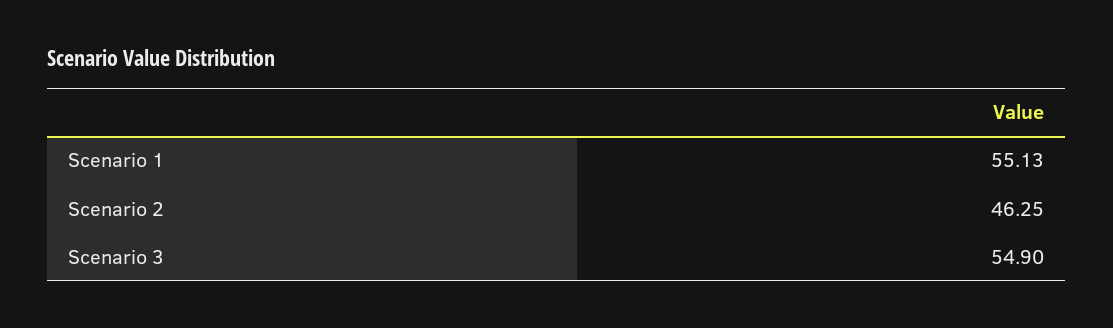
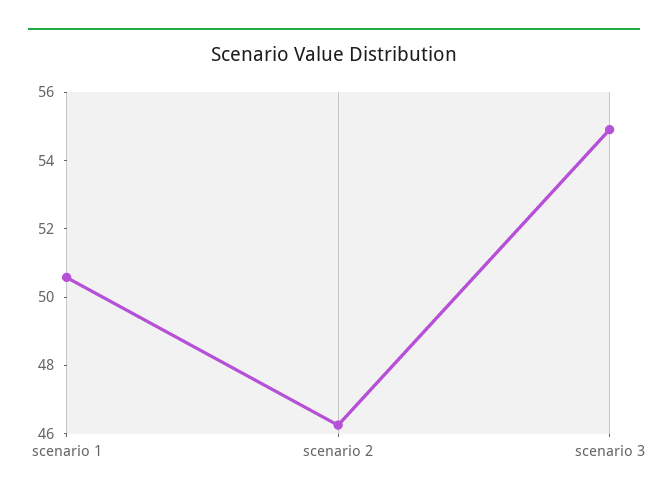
  {
-   "Scenario 1": 55.13,
+   "Scenario 1": 50.5,
    "Scenario 2": 46.25,
    "Scenario 3": 54.9
  }

